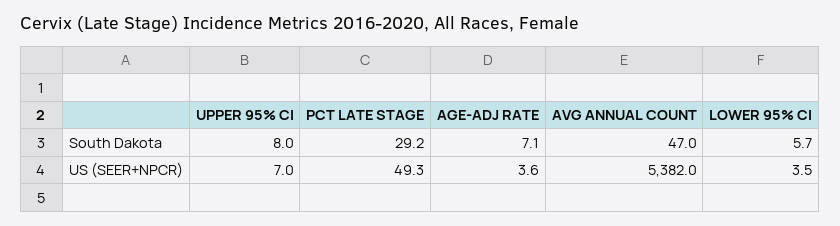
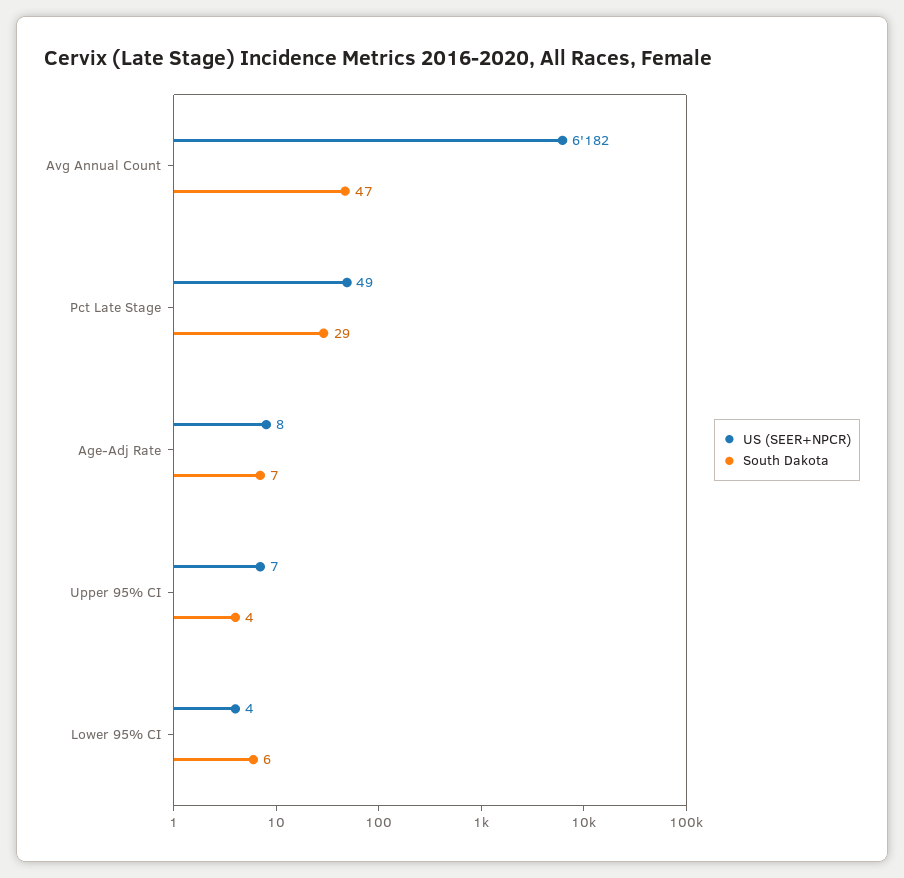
  {
    "South Dakota": {
-     "UPPER 95% CI": 8,
+     "UPPER 95% CI": 4,
      "PCT LATE STAGE": 29.2,
      "AGE-ADJ RATE": 7.1,
      "AVG ANNUAL COUNT": 47,
      "LOWER 95% CI": 5.7
    },
    "US (SEER+NPCR)": {
      "UPPER 95% CI": 7,
      "PCT LATE STAGE": 49.3,
-     "AGE-ADJ RATE": 3.6,
+     "AGE-ADJ RATE": 8,
-     "AVG ANNUAL COUNT": 5382,
+     "AVG ANNUAL COUNT": 6182,
      "LOWER 95% CI": 3.5
    }
  }

